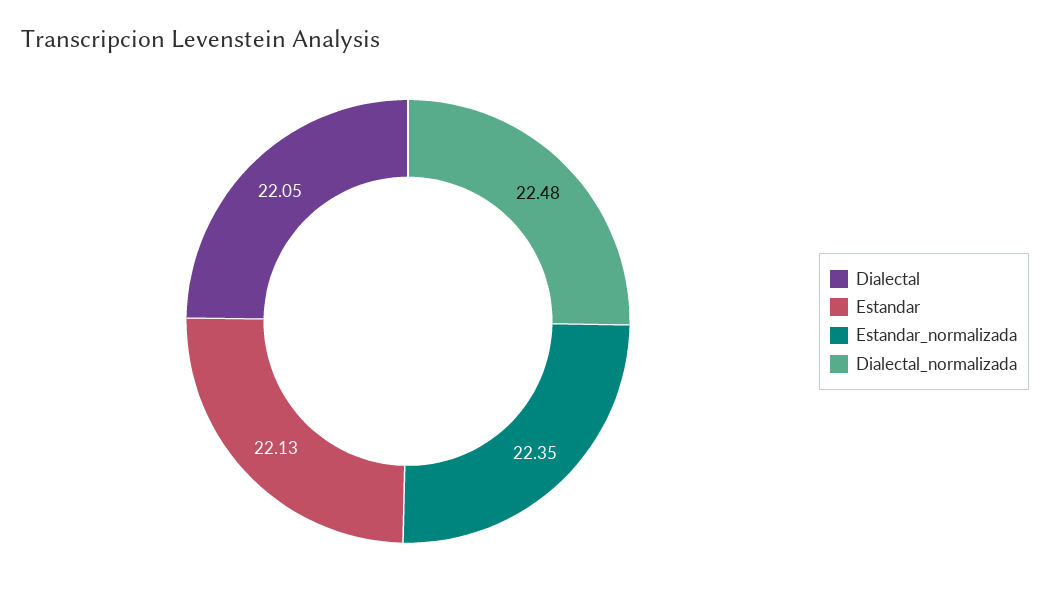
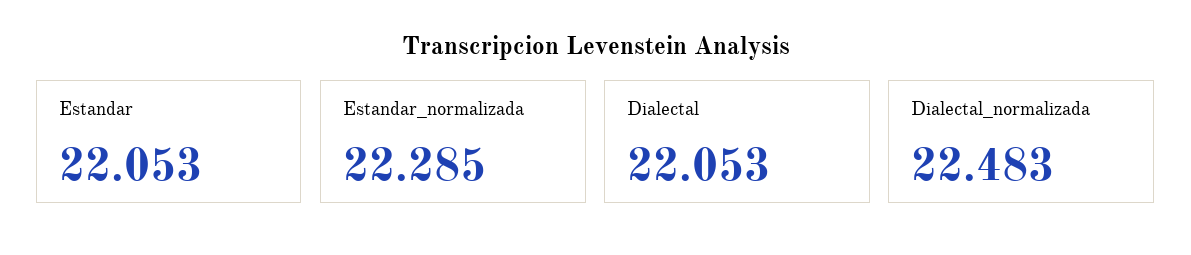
  {
    "Dialectal": 22.053,
-   "Estandar": 22.13,
+   "Estandar": 22.053,
-   "Estandar_normalizada": 22.35,
+   "Estandar_normalizada": 22.285,
    "Dialectal_normalizada": 22.483
  }

